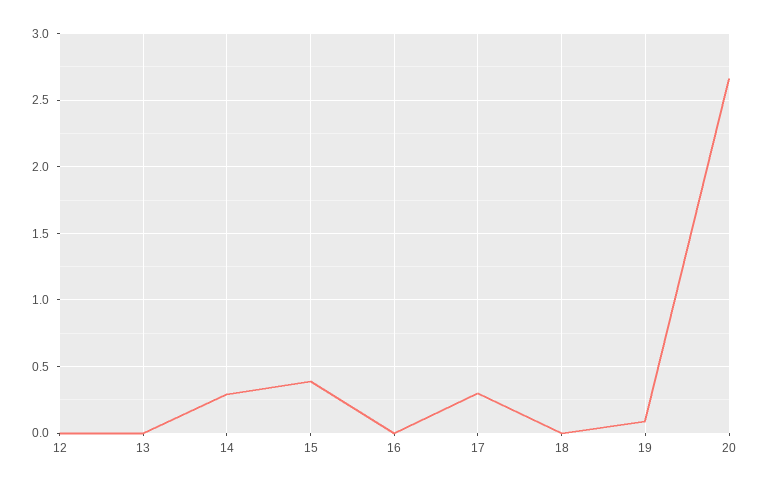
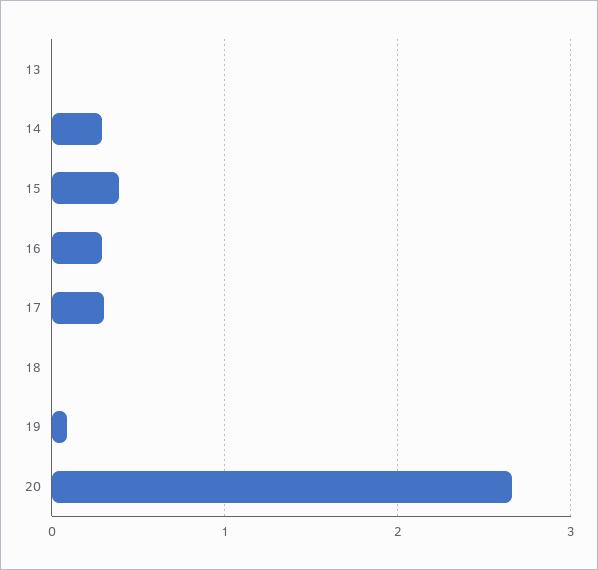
  {
-   "12": 0,
    "13": 0,
    "14": 0.3,
    "15": 0.4,
-   "16": 0,
+   "16": 0.3,
    "17": 0.3,
    "18": 0,
    "19": 0.1,
    "20": 2.65
  }

